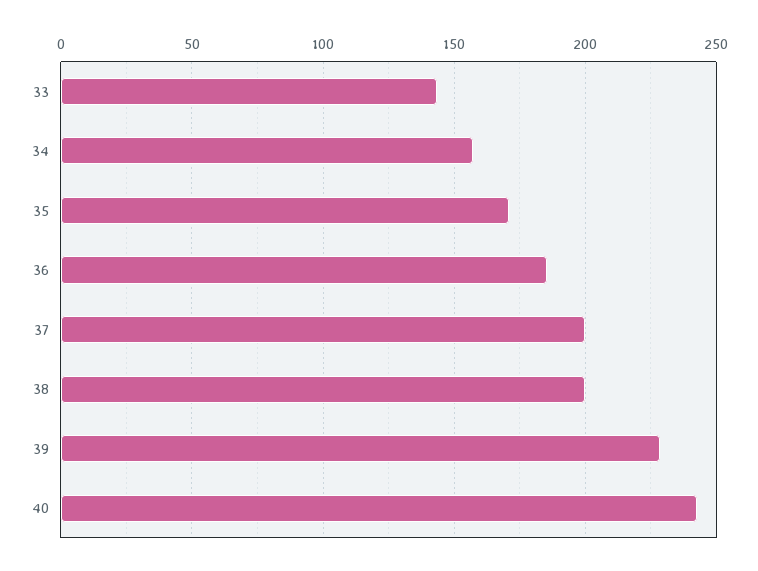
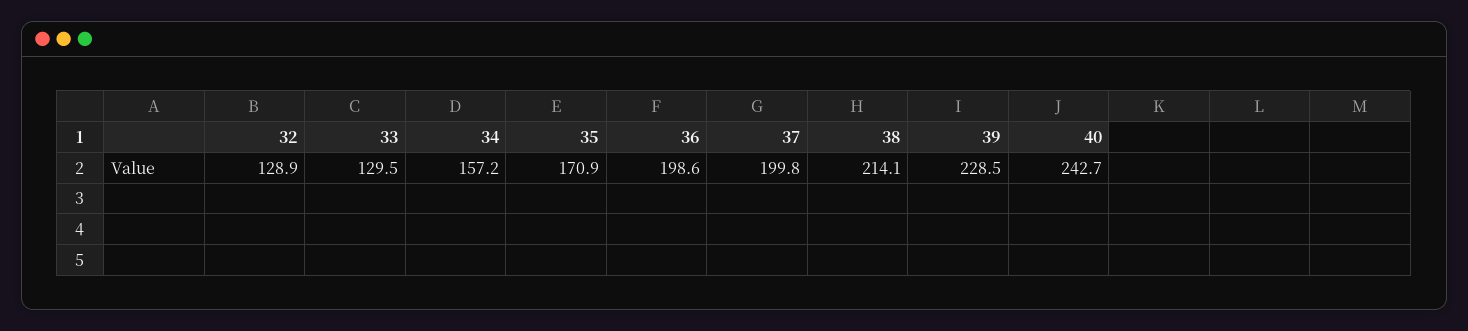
  {
-   "33": 145,
+   "33": 129.5,
    "34": 157.2,
    "35": 170.9,
-   "36": 185,
+   "36": 198.6,
    "37": 199.8,
-   "38": 200,
+   "38": 214.1,
    "39": 228.5,
-   "40": 242.7
+   "40": 242.7,
+   "32": 128.9
  }

